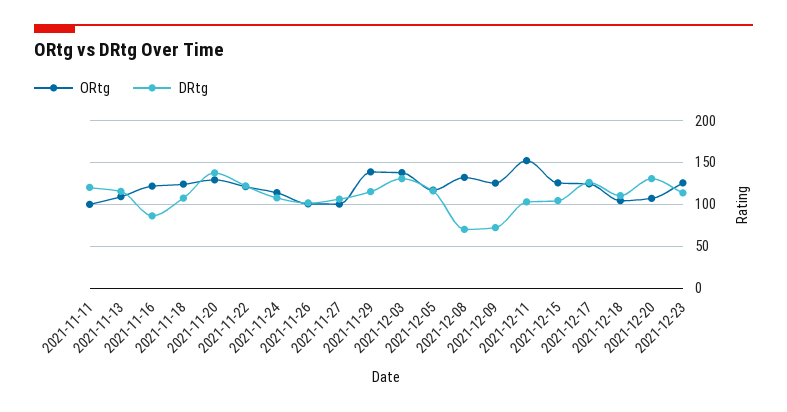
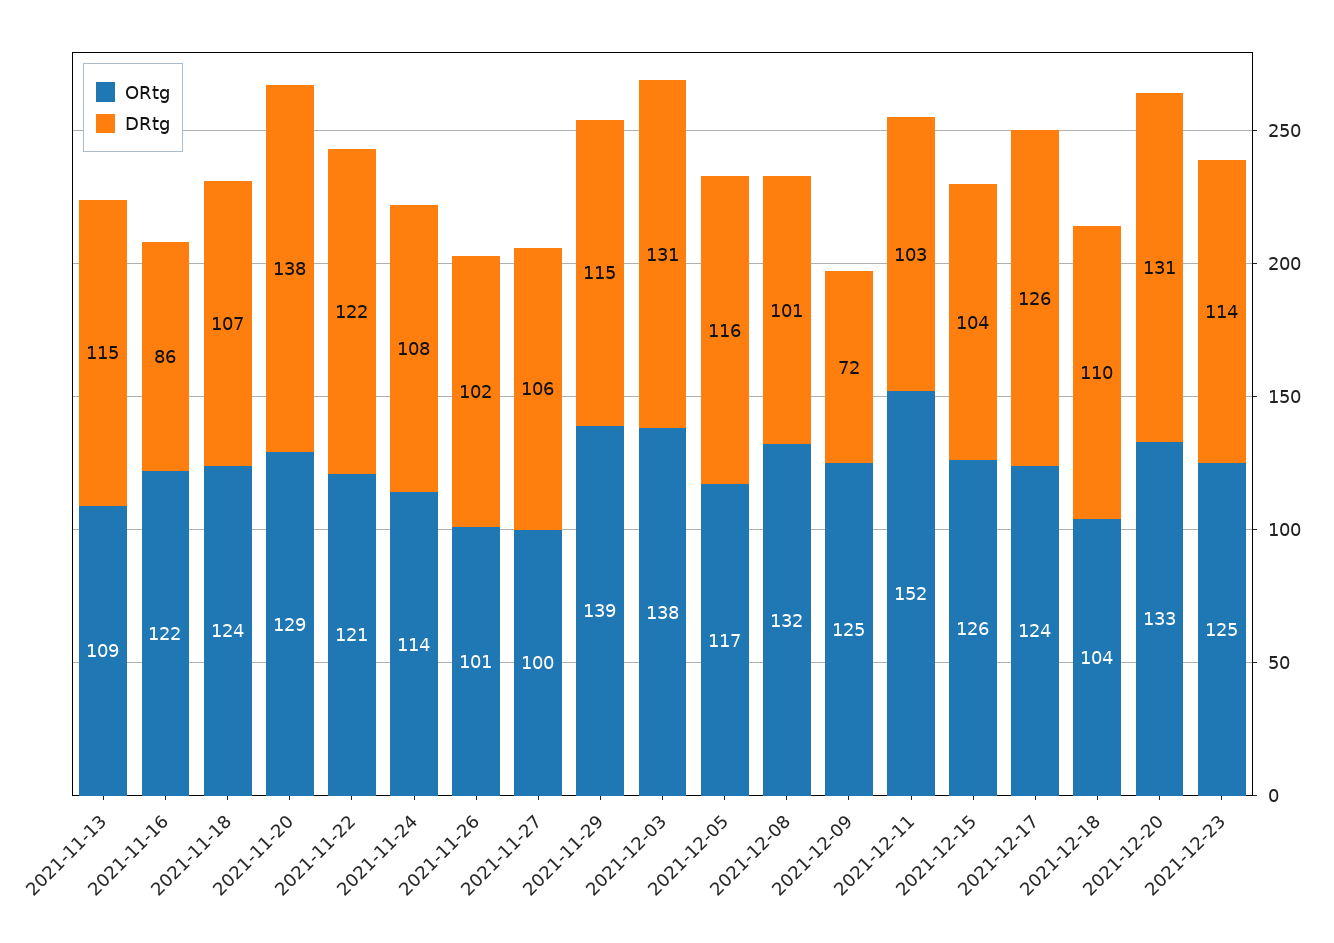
  {
    "ORtg": {
-     "2021-11-11": 100,
      "2021-11-13": 109,
      "2021-11-16": 122,
      "2021-11-18": 124,
      "2021-11-20": 129,
      "2021-11-22": 121,
      "2021-11-24": 114,
      "2021-11-26": 101,
      "2021-11-27": 100,
      "2021-11-29": 139,
      "2021-12-03": 138,
      "2021-12-05": 117,
      "2021-12-08": 132,
      "2021-12-09": 125,
      "2021-12-11": 152,
      "2021-12-15": 126,
      "2021-12-17": 124,
      "2021-12-18": 104,
-     "2021-12-20": 110,
+     "2021-12-20": 133,
      "2021-12-23": 125
    },
    "DRtg": {
-     "2021-11-11": 120,
      "2021-11-13": 115,
      "2021-11-16": 86,
      "2021-11-18": 107,
      "2021-11-20": 138,
      "2021-11-22": 122,
      "2021-11-24": 108,
      "2021-11-26": 102,
      "2021-11-27": 106,
      "2021-11-29": 115,
      "2021-12-03": 131,
      "2021-12-05": 116,
-     "2021-12-08": 70,
+     "2021-12-08": 101,
      "2021-12-09": 72,
      "2021-12-11": 103,
      "2021-12-15": 104,
      "2021-12-17": 126,
      "2021-12-18": 110,
      "2021-12-20": 131,
      "2021-12-23": 114
    }
  }

